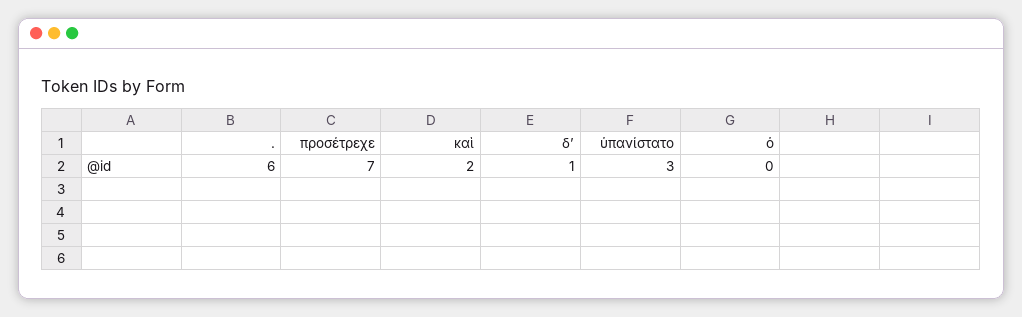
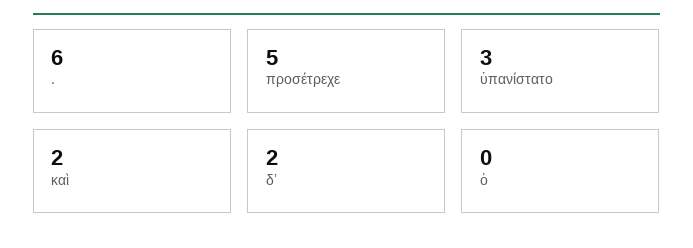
  {
    ".": 6,
-   "προσέτρεχε": 7,
+   "προσέτρεχε": 5,
    "καὶ": 2,
-   "δʼ": 1,
+   "δʼ": 2,
    "ὑπανίστατο": 3,
    "ὁ": 0
  }

